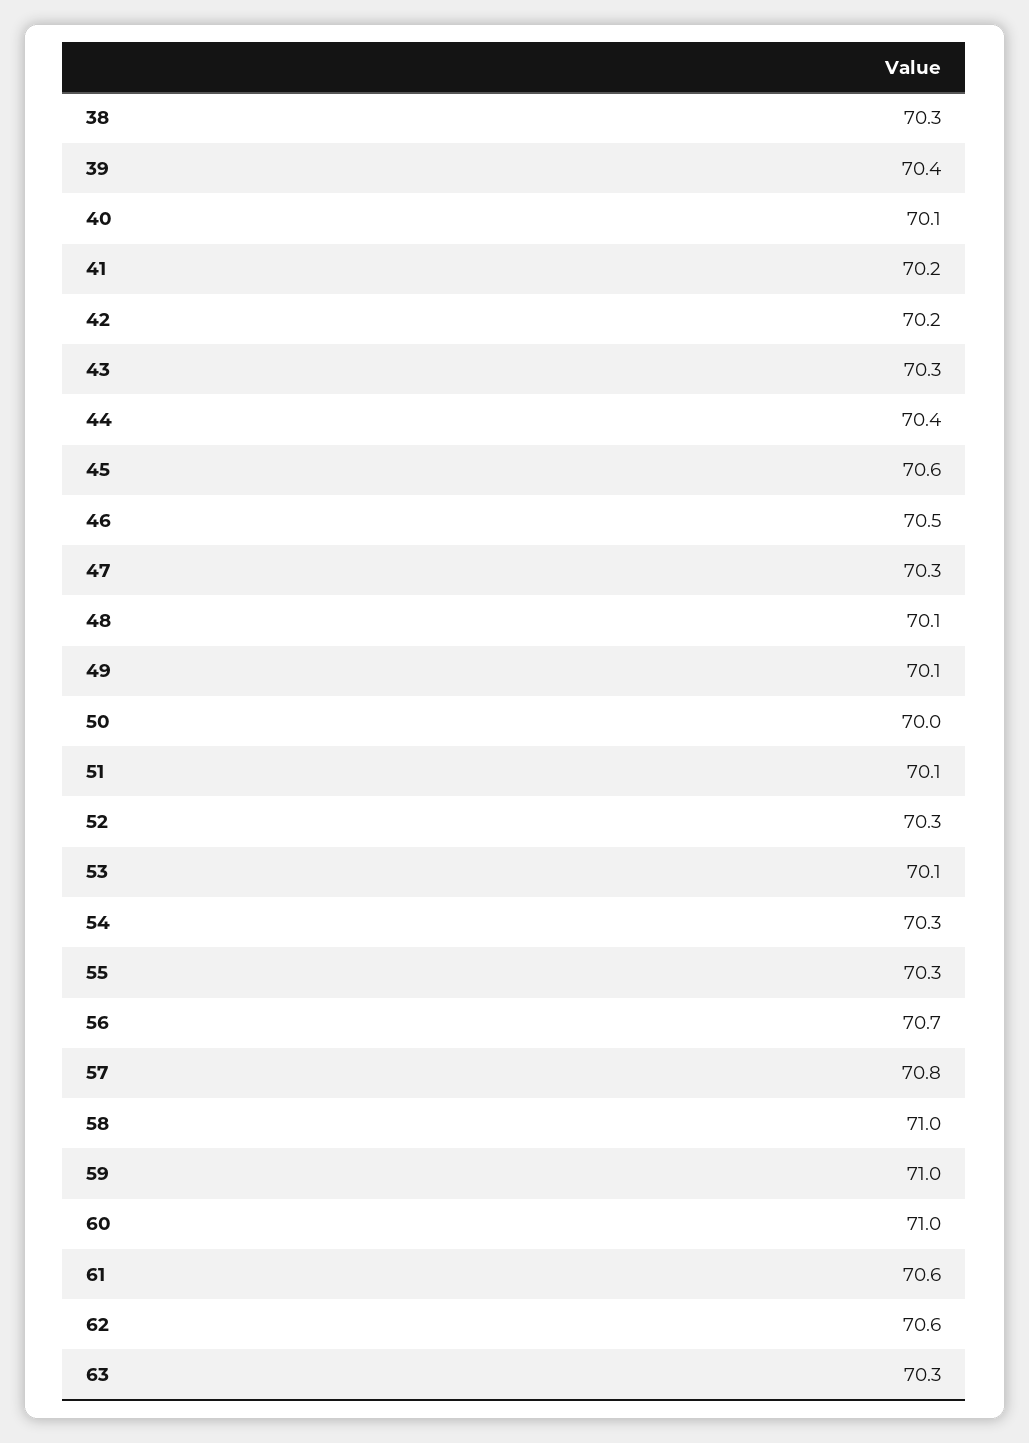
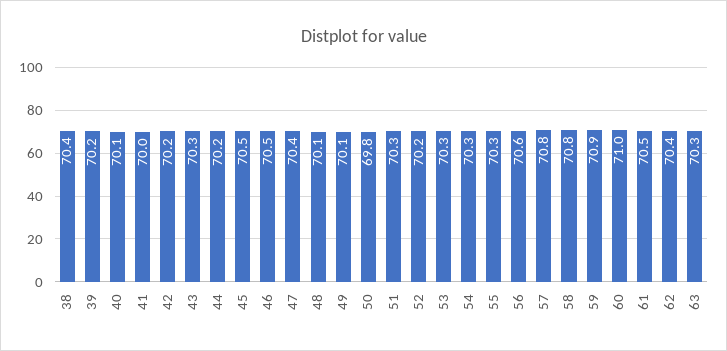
  {
-   "38": 70.3,
+   "38": 70.4,
-   "39": 70.4,
+   "39": 70.2,
    "40": 70.1,
-   "41": 70.2,
+   "41": 70,
    "42": 70.2,
    "43": 70.3,
-   "44": 70.4,
+   "44": 70.2,
-   "45": 70.6,
+   "45": 70.5,
    "46": 70.5,
-   "47": 70.3,
+   "47": 70.4,
    "48": 70.1,
    "49": 70.1,
-   "50": 70,
+   "50": 69.8,
-   "51": 70.1,
+   "51": 70.3,
-   "52": 70.3,
+   "52": 70.2,
-   "53": 70.1,
+   "53": 70.3,
    "54": 70.3,
    "55": 70.3,
-   "56": 70.7,
+   "56": 70.6,
    "57": 70.8,
-   "58": 71,
+   "58": 70.8,
-   "59": 71,
+   "59": 70.9,
    "60": 71,
-   "61": 70.6,
+   "61": 70.5,
-   "62": 70.6,
+   "62": 70.4,
    "63": 70.3
  }

